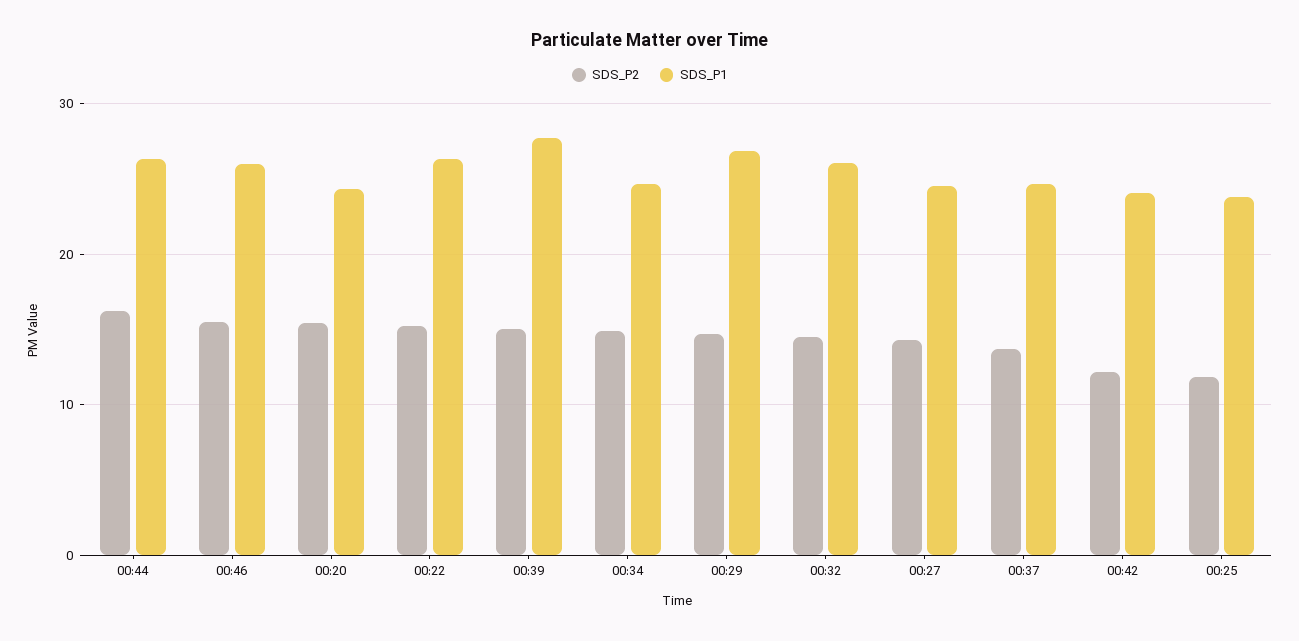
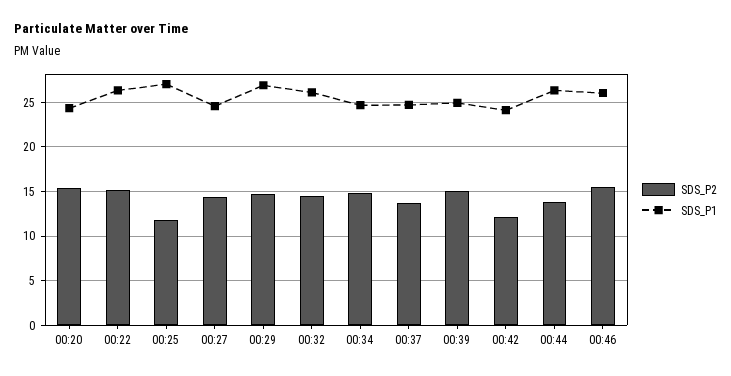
  {
    "SDS_P2": {
-     "00:44": 16,
+     "00:44": 14,
      "00:46": 16,
      "00:20": 15,
      "00:22": 15,
      "00:39": 15,
      "00:34": 15,
      "00:29": 15,
      "00:32": 15,
      "00:27": 14,
      "00:37": 14,
      "00:42": 12,
      "00:25": 12
    },
    "SDS_P1": {
      "00:44": 26,
      "00:46": 26,
      "00:20": 24,
      "00:22": 26,
-     "00:39": 28,
+     "00:39": 25,
      "00:34": 25,
      "00:29": 27,
      "00:32": 26,
      "00:27": 25,
      "00:37": 25,
      "00:42": 24,
-     "00:25": 24
+     "00:25": 27
    }
  }

